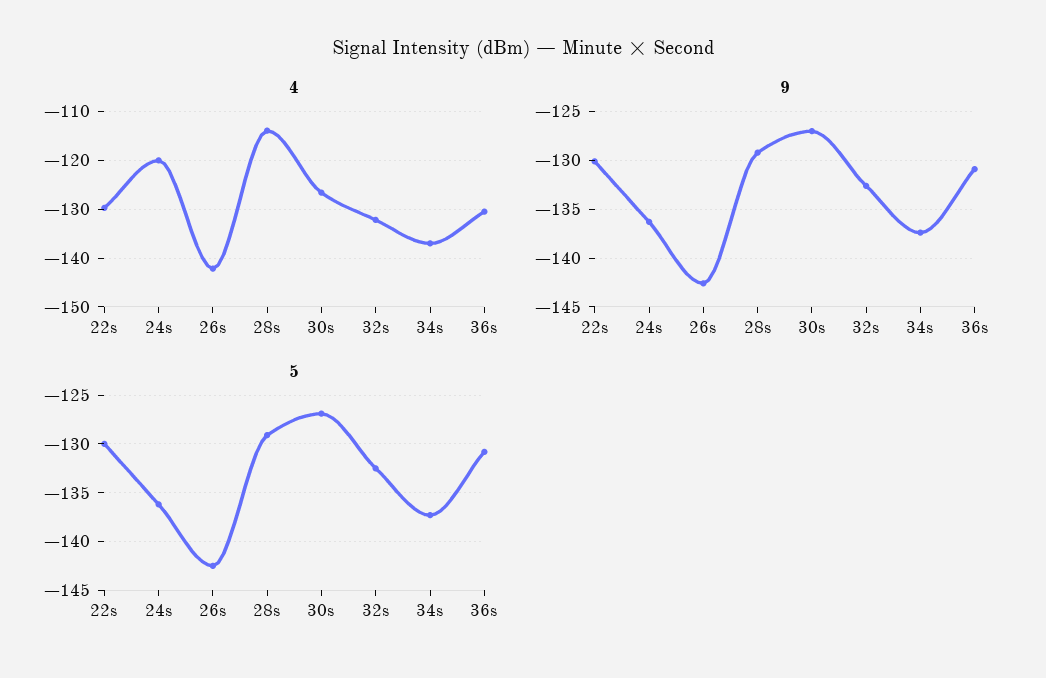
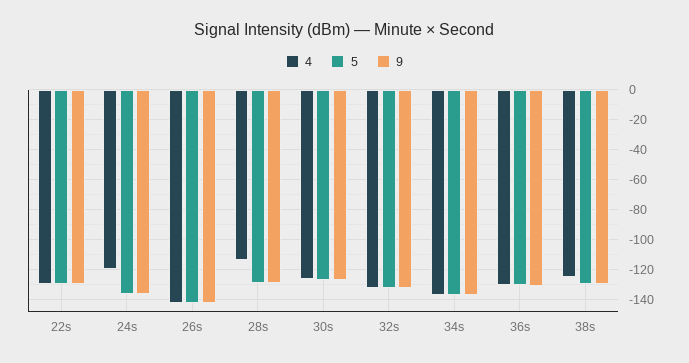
  {
    "4": {
      "22s": -130,
      "24s": -120,
      "26s": -142,
      "28s": -114,
      "30s": -126,
      "32s": -132,
      "34s": -138,
-     "36s": -130
+     "36s": -130,
+     "38s": -125
    },
    "9": {
      "22s": -130,
      "24s": -136,
      "26s": -143,
      "28s": -129,
      "30s": -127,
      "32s": -133,
      "34s": -137,
-     "36s": -131
+     "36s": -131,
+     "38s": -130
    },
    "5": {
      "22s": -130,
      "24s": -136,
      "26s": -143,
      "28s": -129,
      "30s": -127,
      "32s": -133,
      "34s": -137,
-     "36s": -131
+     "36s": -131,
+     "38s": -130
    }
  }

